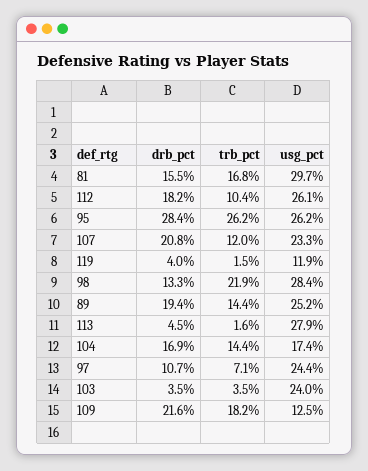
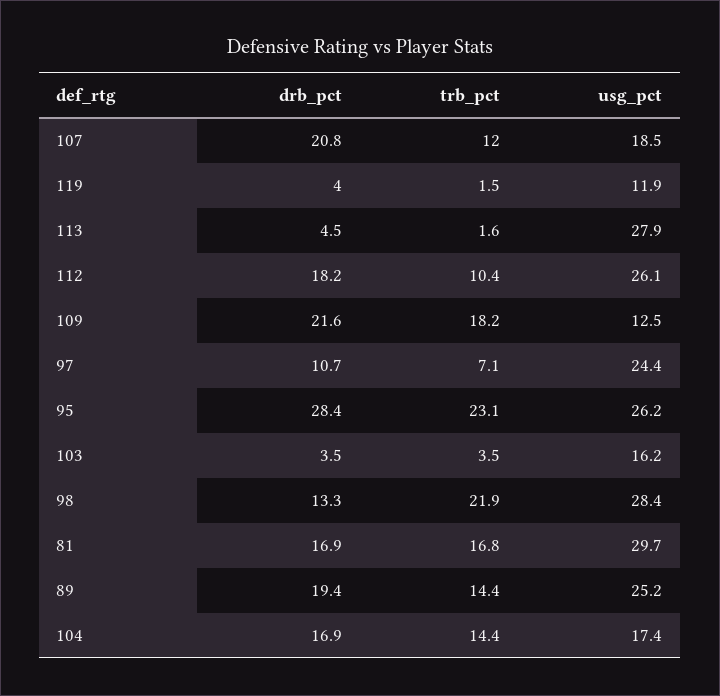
  {
    "drb_pct": {
-     "81": 15.5,
+     "81": 16.9,
      "112": 18.2,
      "95": 28.4,
      "107": 20.8,
      "119": 4,
      "98": 13.3,
      "89": 19.4,
      "113": 4.5,
      "104": 16.9,
      "97": 10.7,
      "103": 3.5,
      "109": 21.6
    },
    "trb_pct": {
      "81": 16.8,
      "112": 10.4,
-     "95": 26.2,
+     "95": 23.1,
      "107": 12,
      "119": 1.5,
      "98": 21.9,
      "89": 14.4,
      "113": 1.6,
      "104": 14.4,
      "97": 7.1,
      "103": 3.5,
      "109": 18.2
    },
    "usg_pct": {
      "81": 29.7,
      "112": 26.1,
      "95": 26.2,
-     "107": 23.3,
+     "107": 18.5,
      "119": 11.9,
      "98": 28.4,
      "89": 25.2,
      "113": 27.9,
      "104": 17.4,
      "97": 24.4,
-     "103": 24,
+     "103": 16.2,
      "109": 12.5
    }
  }

